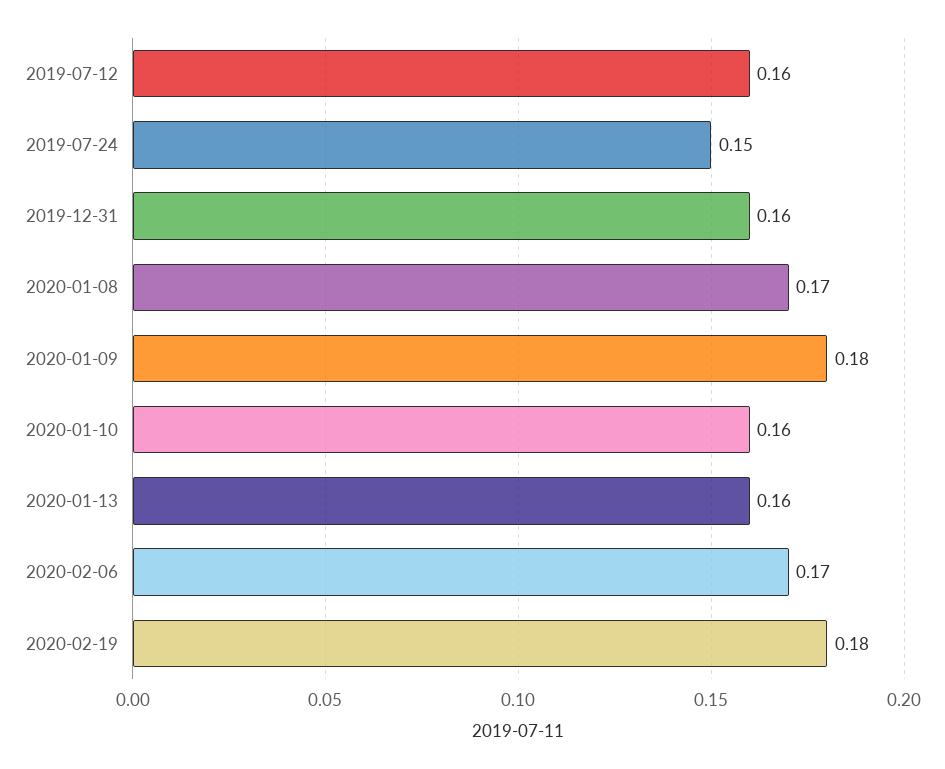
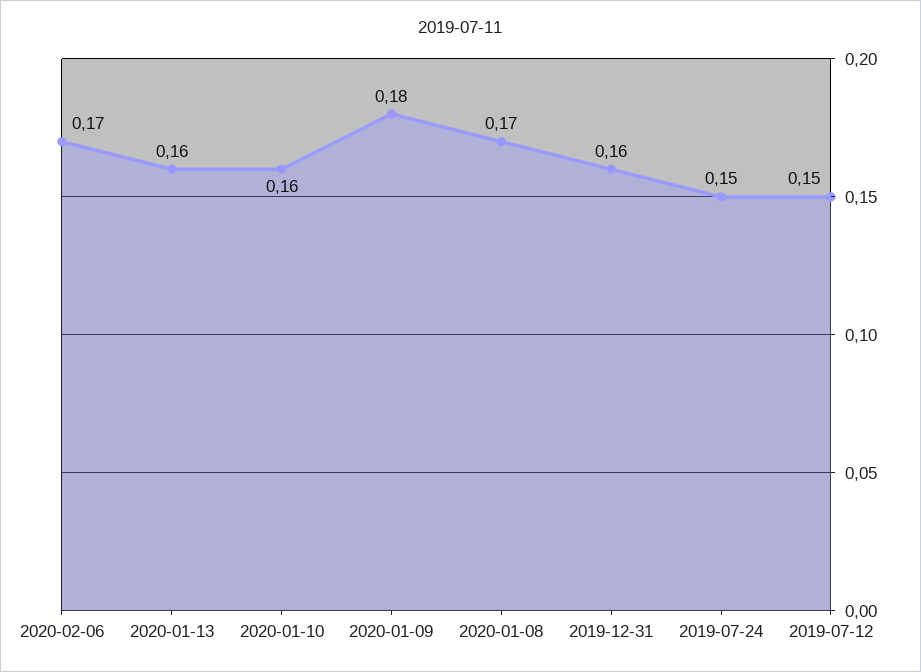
  {
-   "2019-07-12": 0.16,
+   "2019-07-12": 0.15,
    "2019-07-24": 0.15,
    "2019-12-31": 0.16,
    "2020-01-08": 0.17,
    "2020-01-09": 0.18,
    "2020-01-10": 0.16,
    "2020-01-13": 0.16,
-   "2020-02-06": 0.17,
+   "2020-02-06": 0.17
-   "2020-02-19": 0.18
  }

